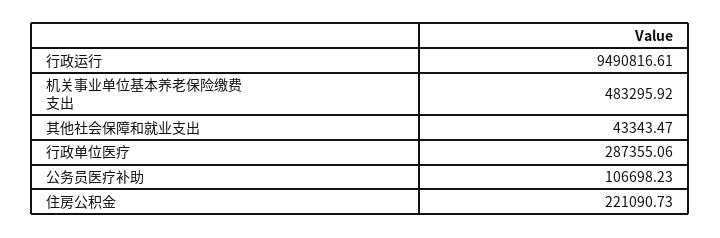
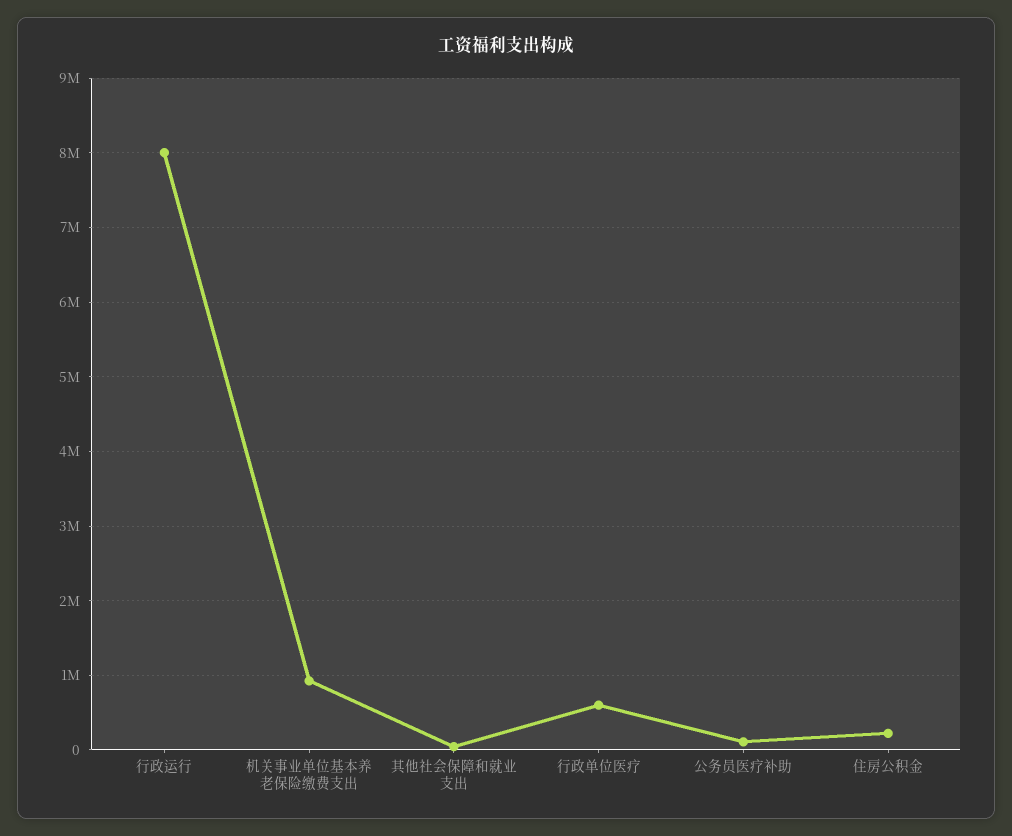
  {
-   "行政运行": 9490816.61,
+   "行政运行": 8000000,
-   "机关事业单位基本养老保险缴费支出": 483295.92,
+   "机关事业单位基本养老保险缴费支出": 900000,
    "其他社会保障和就业支出": 43343.47,
-   "行政单位医疗": 287355.06,
+   "行政单位医疗": 600000,
    "公务员医疗补助": 106698.23,
    "住房公积金": 221090.73
  }

